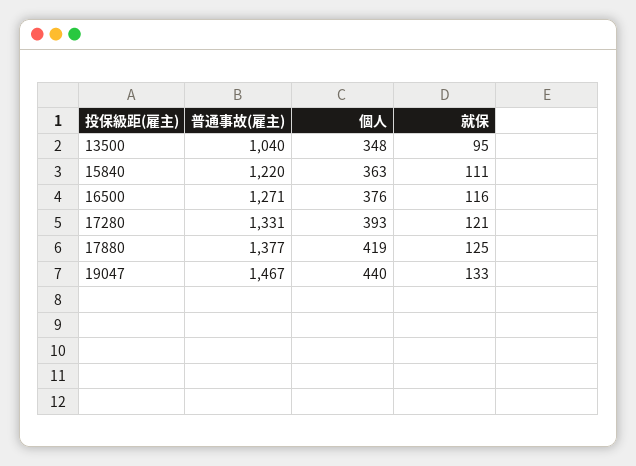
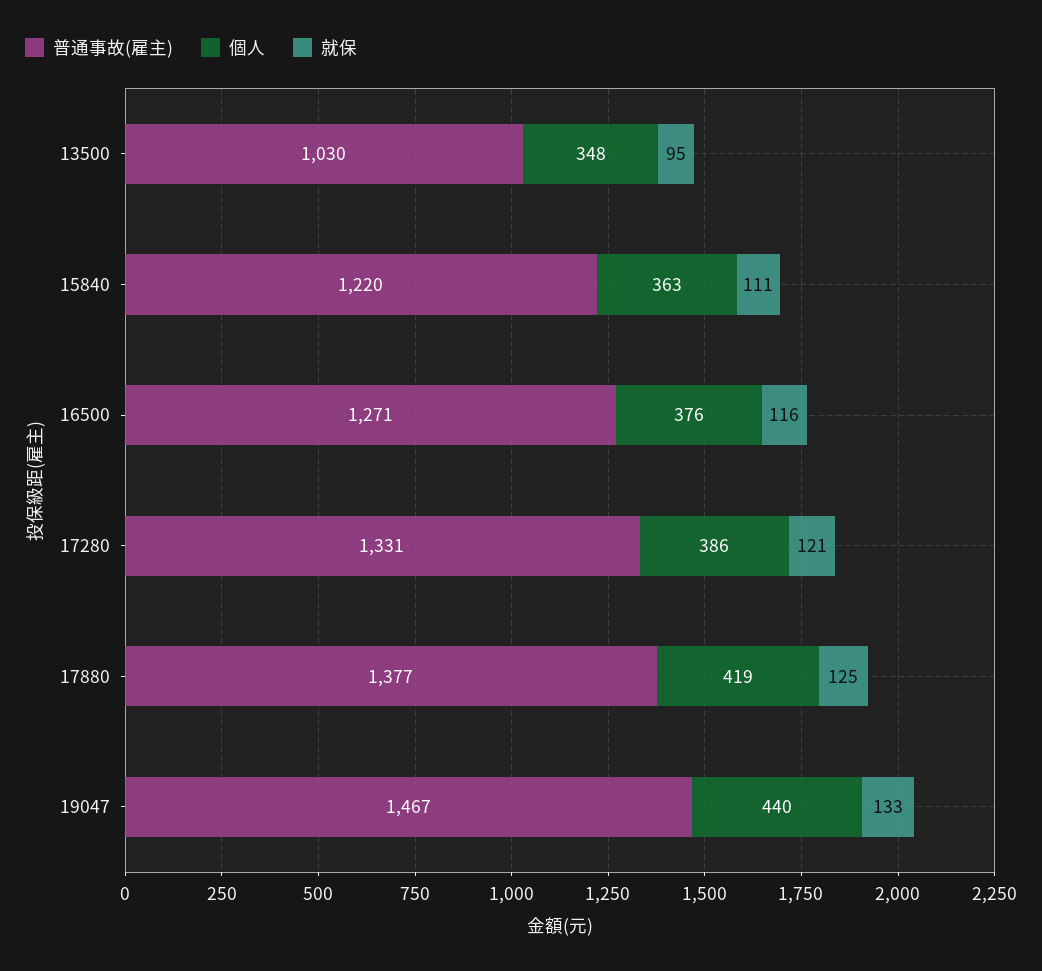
  {
    "普通事故(雇主)": {
-     "13500": 1040,
+     "13500": 1030,
      "15840": 1220,
      "16500": 1271,
      "17280": 1331,
      "17880": 1377,
      "19047": 1467
    },
    "個人": {
      "13500": 348,
      "15840": 363,
      "16500": 376,
-     "17280": 393,
+     "17280": 386,
      "17880": 419,
      "19047": 440
    },
    "就保": {
      "13500": 95,
      "15840": 111,
      "16500": 116,
      "17280": 121,
      "17880": 125,
      "19047": 133
    }
  }

